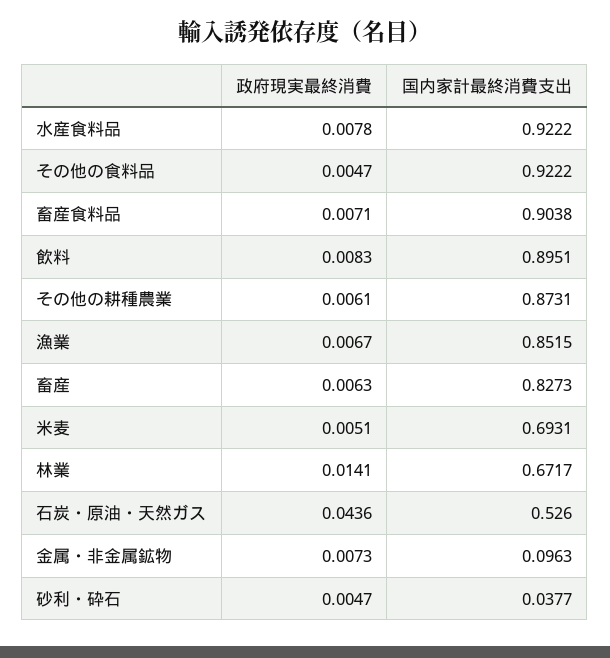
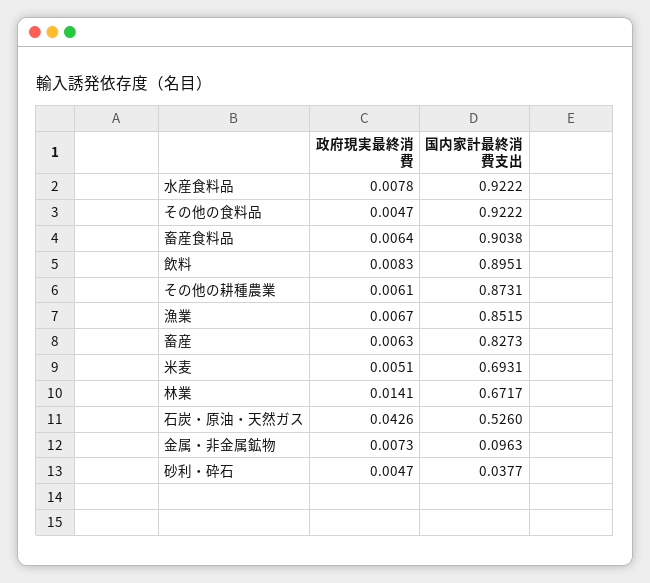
  {
    "政府現実最終消費": {
      "水産食料品": 0.0078,
      "その他の食料品": 0.0047,
-     "畜産食料品": 0.0071,
+     "畜産食料品": 0.0064,
      "飲料": 0.0083,
      "その他の耕種農業": 0.0061,
      "漁業": 0.0067,
      "畜産": 0.0063,
      "米麦": 0.0051,
      "林業": 0.0141,
-     "石炭・原油・天然ガス": 0.0436,
+     "石炭・原油・天然ガス": 0.0426,
      "金属・非金属鉱物": 0.0073,
      "砂利・砕石": 0.0047
    },
    "国内家計最終消費支出": {
      "水産食料品": 0.9222,
      "その他の食料品": 0.9222,
      "畜産食料品": 0.9038,
      "飲料": 0.8951,
      "その他の耕種農業": 0.8731,
      "漁業": 0.8515,
      "畜産": 0.8273,
      "米麦": 0.6931,
      "林業": 0.6717,
      "石炭・原油・天然ガス": 0.526,
      "金属・非金属鉱物": 0.0963,
      "砂利・砕石": 0.0377
    }
  }

